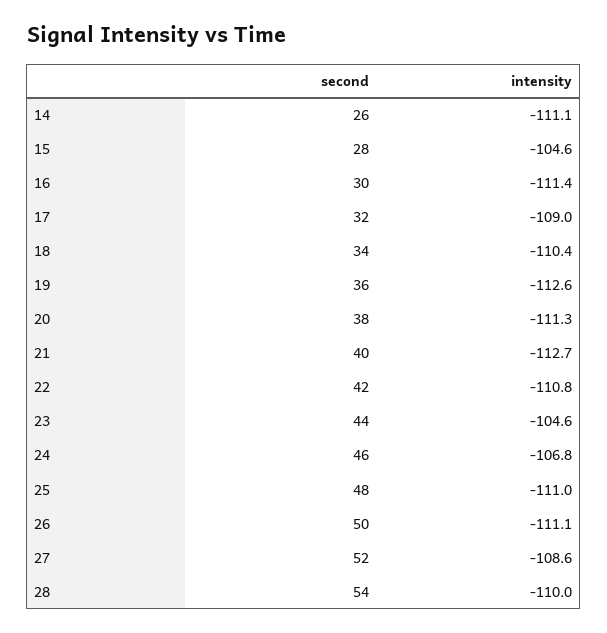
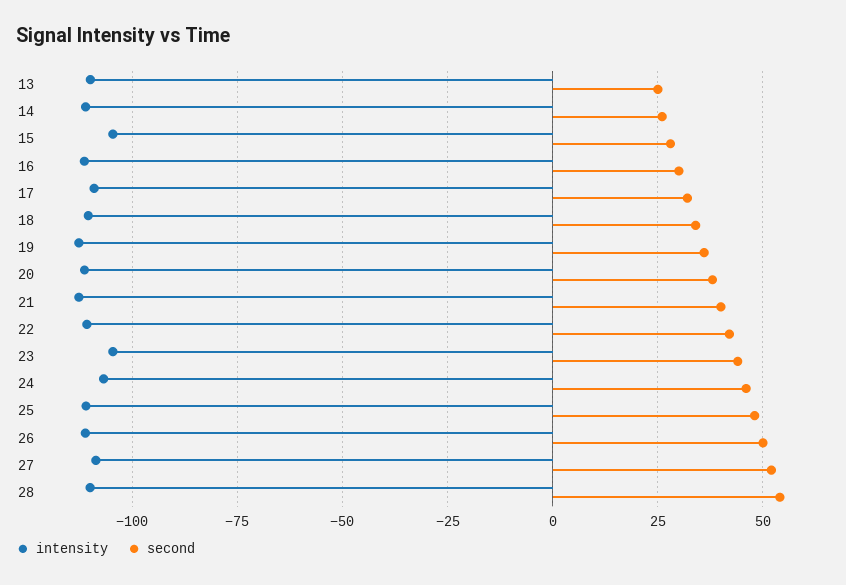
  {
    "second": {
      "14": 26,
      "15": 28,
      "16": 30,
      "17": 32,
      "18": 34,
      "19": 36,
      "20": 38,
      "21": 40,
      "22": 42,
      "23": 44,
      "24": 46,
      "25": 48,
      "26": 50,
      "27": 52,
-     "28": 54
+     "28": 54,
+     "13": 25
    },
    "intensity": {
      "14": -111.1,
      "15": -104.6,
      "16": -111.4,
      "17": -109,
      "18": -110.4,
      "19": -112.6,
      "20": -111.3,
      "21": -112.7,
      "22": -110.8,
      "23": -104.6,
      "24": -106.8,
      "25": -111,
      "26": -111.1,
      "27": -108.6,
-     "28": -110
+     "28": -110,
+     "13": -110
    }
  }

